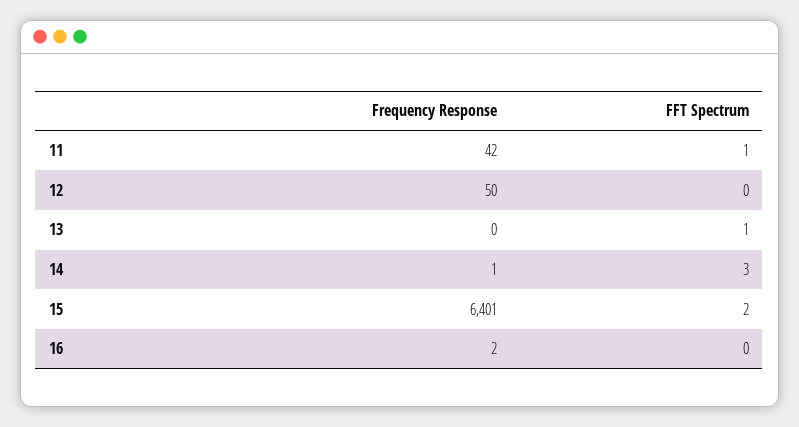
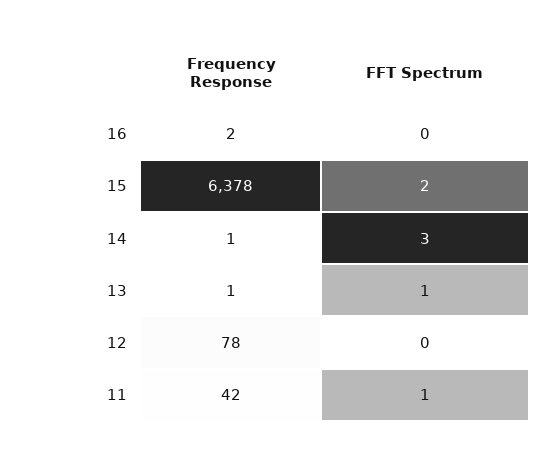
  {
    "Frequency Response": {
      "11": 42,
-     "12": 50,
+     "12": 78,
-     "13": 0,
+     "13": 1,
      "14": 1,
-     "15": 6401,
+     "15": 6378,
      "16": 2
    },
    "FFT Spectrum": {
      "11": 1,
      "12": 0,
      "13": 1,
      "14": 3,
      "15": 2,
      "16": 0
    }
  }

